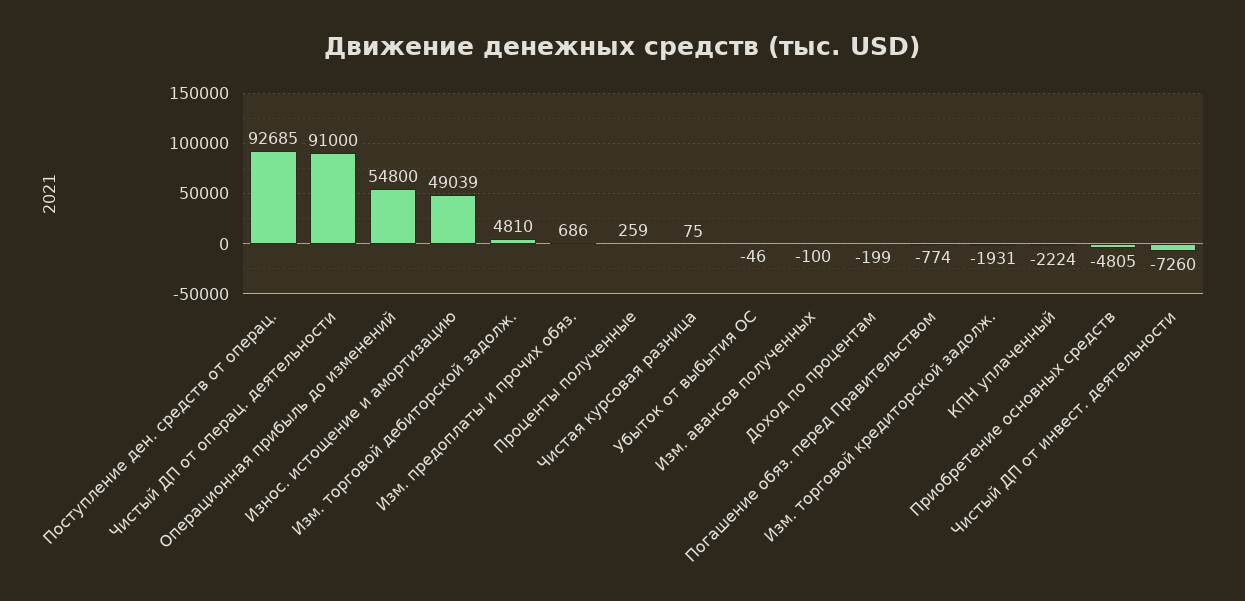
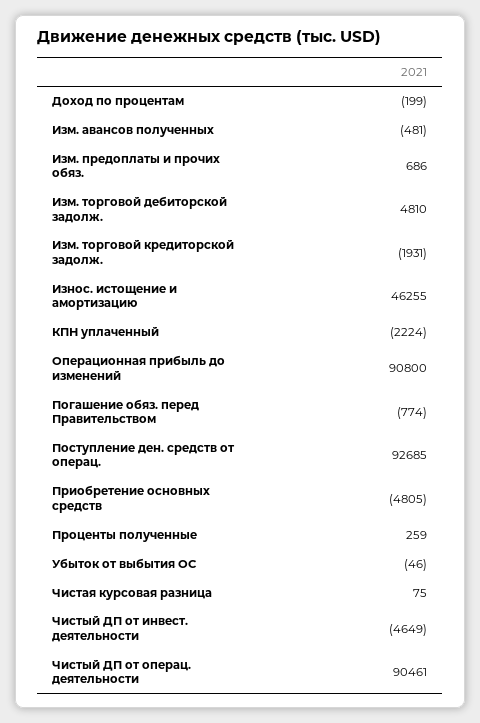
  {
    "Поступление ден. средств от операц.": 92685,
-   "Чистый ДП от операц. деятельности": 91000,
+   "Чистый ДП от операц. деятельности": 90461,
-   "Операционная прибыль до изменений": 54800,
+   "Операционная прибыль до изменений": 90800,
-   "Износ. истощение и амортизацию": 49039,
+   "Износ. истощение и амортизацию": 46255,
    "Изм. торговой дебиторской задолж.": 4810,
    "Изм. предоплаты и прочих обяз.": 686,
    "Проценты полученные": 259,
    "Чистая курсовая разница": 75,
    "Убыток от выбытия ОС": -46,
-   "Изм. авансов полученных": -100,
+   "Изм. авансов полученных": -481,
    "Доход по процентам": -199,
    "Погашение обяз. перед Правительством": -774,
    "Изм. торговой кредиторской задолж.": -1931,
    "КПН уплаченный": -2224,
    "Приобретение основных средств": -4805,
-   "Чистый ДП от инвест. деятельности": -7260
+   "Чистый ДП от инвест. деятельности": -4649
  }

